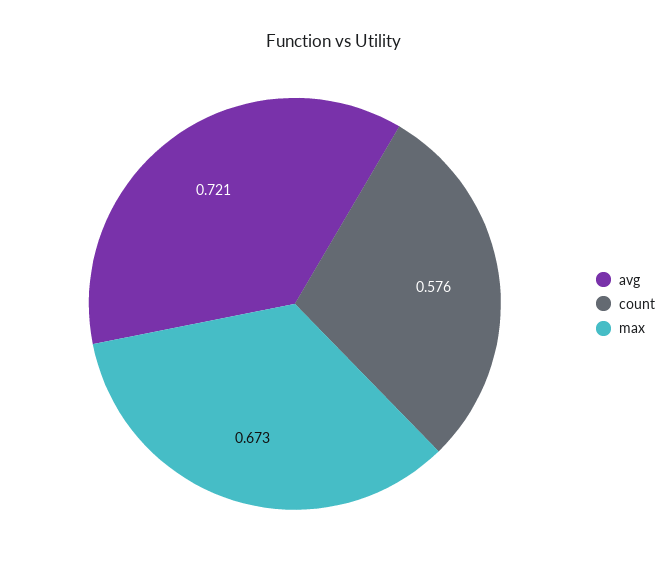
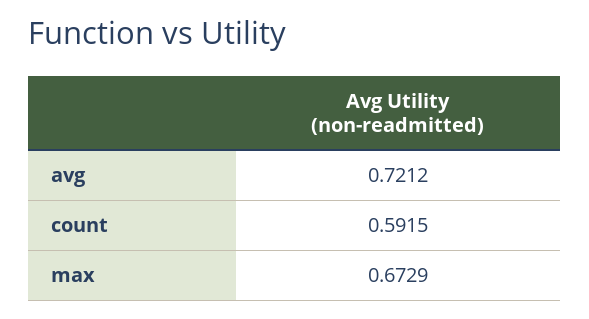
  {
    "avg": 0.7212,
-   "count": 0.576,
+   "count": 0.5915,
    "max": 0.6729
  }

